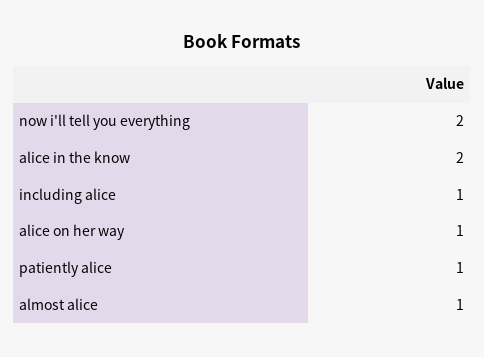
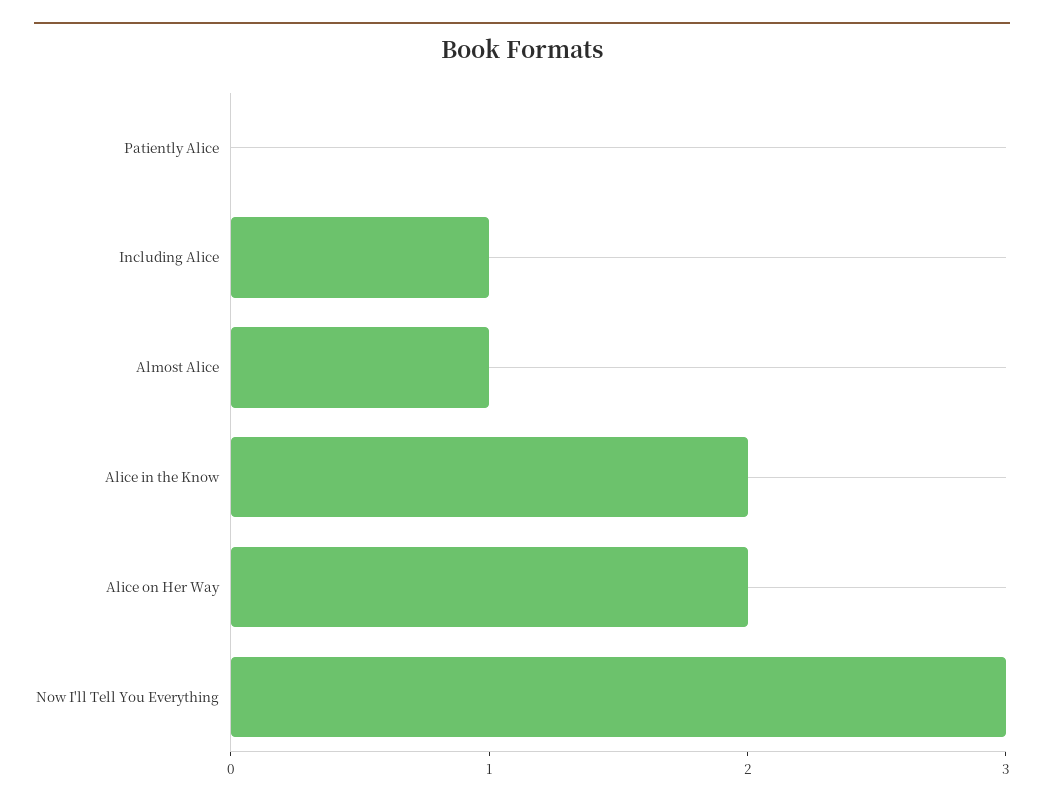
  {
-   "now i'll tell you everything": 2,
+   "now i'll tell you everything": 3,
    "alice in the know": 2,
    "including alice": 1,
-   "alice on her way": 1,
+   "alice on her way": 2,
-   "patiently alice": 1,
+   "patiently alice": 0,
    "almost alice": 1
  }

